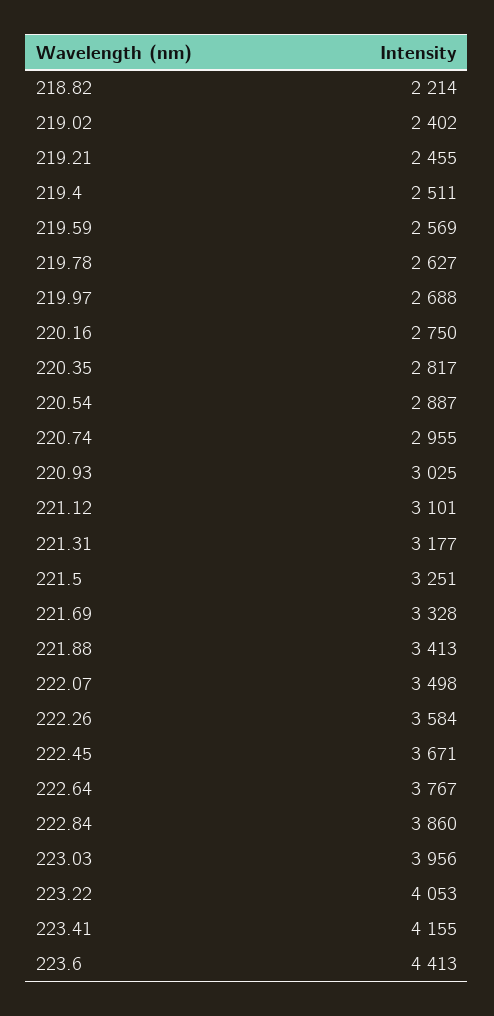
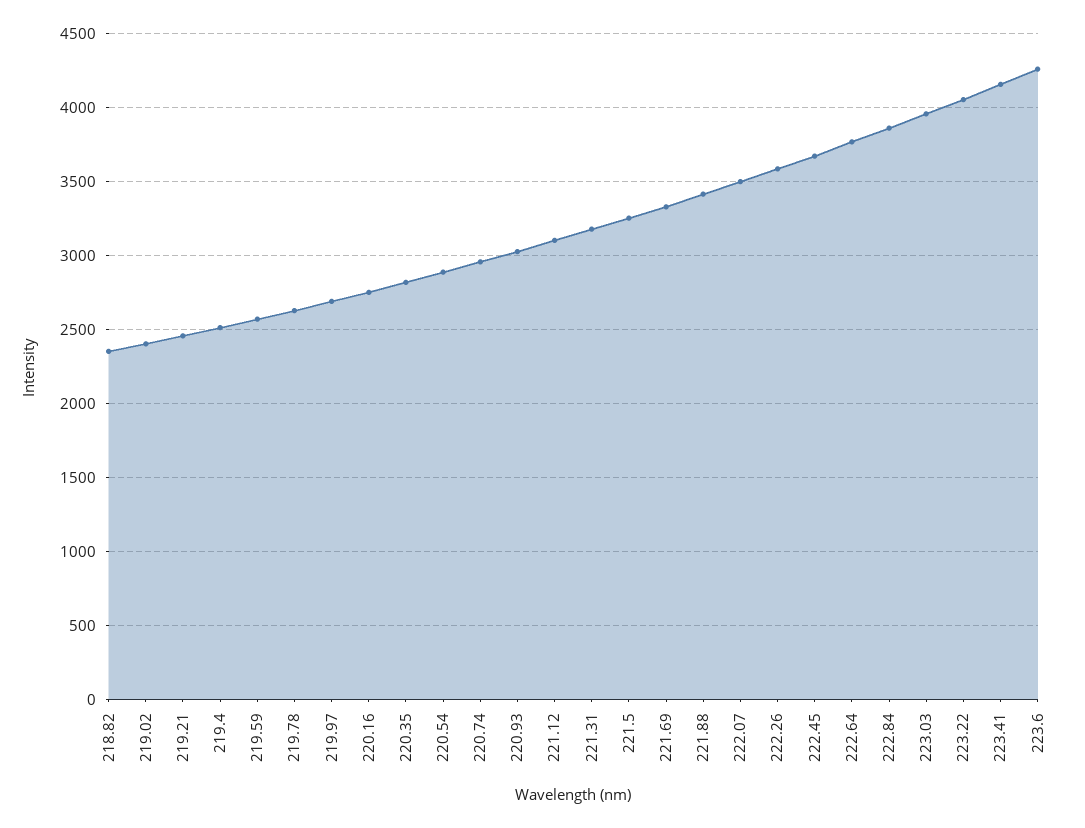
  {
-   "218.82": 2214,
+   "218.82": 2350,
    "219.02": 2402,
    "219.21": 2455,
    "219.4": 2511,
    "219.59": 2569,
    "219.78": 2627,
    "219.97": 2688,
    "220.16": 2750,
    "220.35": 2817,
    "220.54": 2887,
    "220.74": 2955,
    "220.93": 3025,
    "221.12": 3101,
    "221.31": 3177,
    "221.5": 3251,
    "221.69": 3328,
    "221.88": 3413,
    "222.07": 3498,
    "222.26": 3584,
    "222.45": 3671,
    "222.64": 3767,
    "222.84": 3860,
    "223.03": 3956,
    "223.22": 4053,
    "223.41": 4155,
-   "223.6": 4413
+   "223.6": 4250
  }

